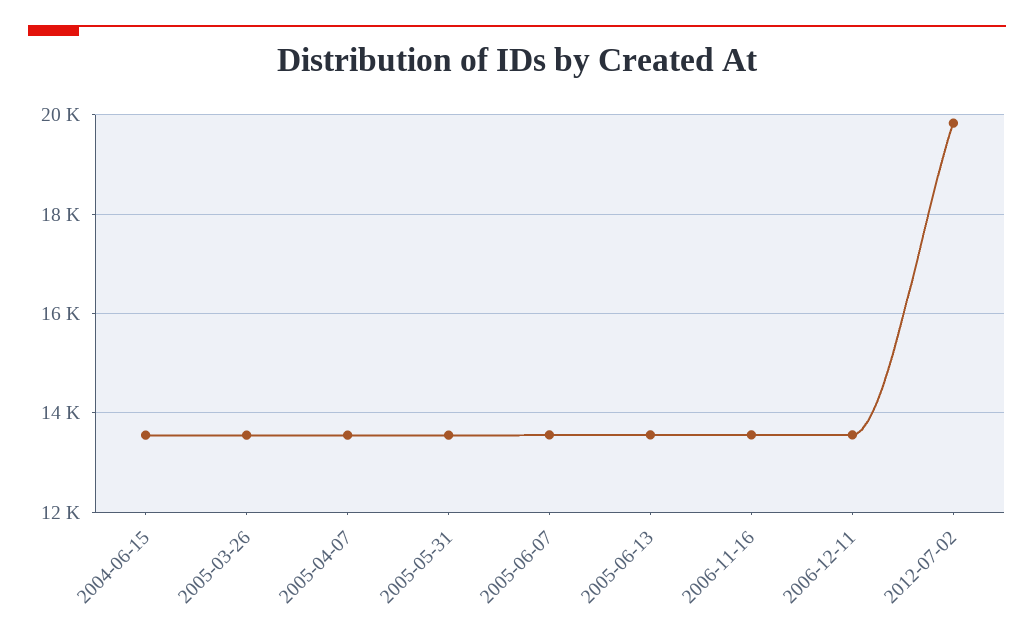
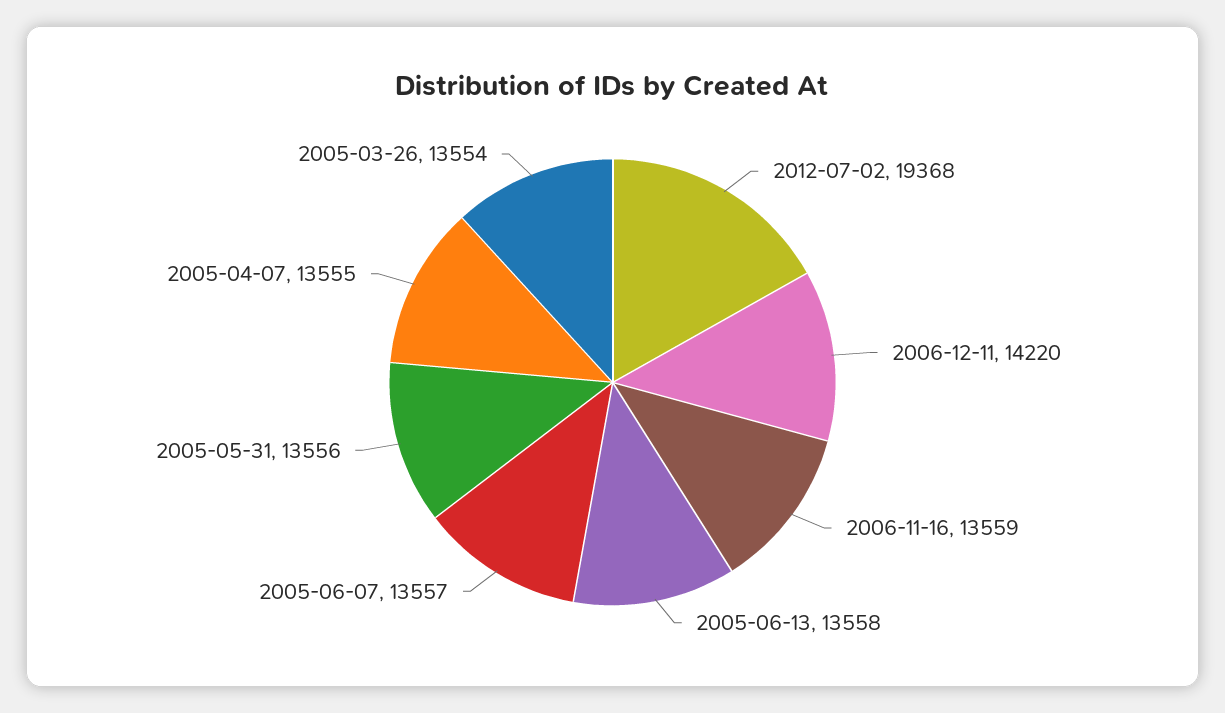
  {
-   "2004-06-15": 13600,
    "2005-03-26": 13554,
    "2005-04-07": 13555,
    "2005-05-31": 13556,
    "2005-06-07": 13557,
    "2005-06-13": 13558,
    "2006-11-16": 13559,
-   "2006-12-11": 13600,
+   "2006-12-11": 14220,
-   "2012-07-02": 19800
+   "2012-07-02": 19368
  }

